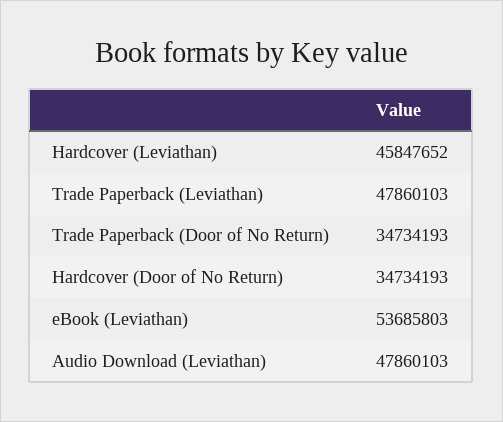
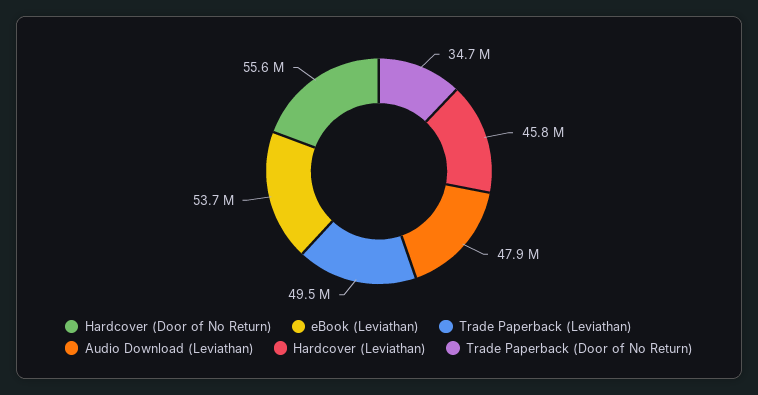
  {
    "Hardcover (Leviathan)": 45847652,
-   "Trade Paperback (Leviathan)": 47860103,
+   "Trade Paperback (Leviathan)": 49500000,
    "Trade Paperback (Door of No Return)": 34734193,
-   "Hardcover (Door of No Return)": 34734193,
+   "Hardcover (Door of No Return)": 55600000,
    "eBook (Leviathan)": 53685803,
    "Audio Download (Leviathan)": 47860103
  }

